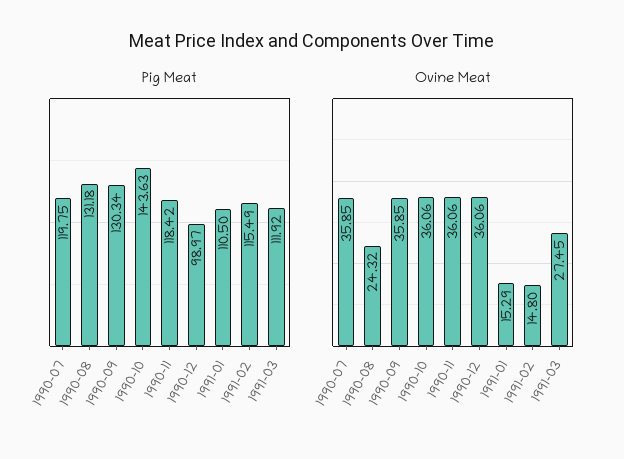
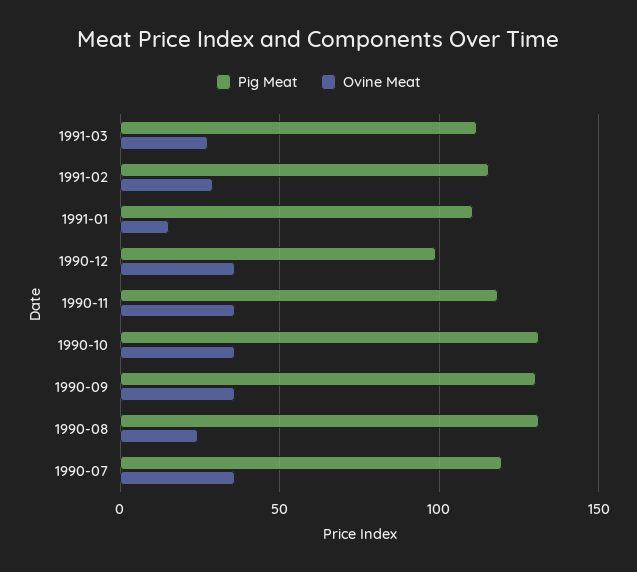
  {
    "Pig Meat": {
      "1990-07": 119.75,
      "1990-08": 131.18,
      "1990-09": 130.34,
-     "1990-10": 143.63,
+     "1990-10": 130,
      "1990-11": 118.42,
      "1990-12": 98.97,
      "1991-01": 110.5,
      "1991-02": 115.49,
      "1991-03": 111.92
    },
    "Ovine Meat": {
      "1990-07": 35.85,
      "1990-08": 24.32,
      "1990-09": 35.85,
      "1990-10": 36.06,
      "1990-11": 36.06,
      "1990-12": 36.06,
      "1991-01": 15.29,
-     "1991-02": 14.8,
+     "1991-02": 30,
      "1991-03": 27.45
    }
  }

